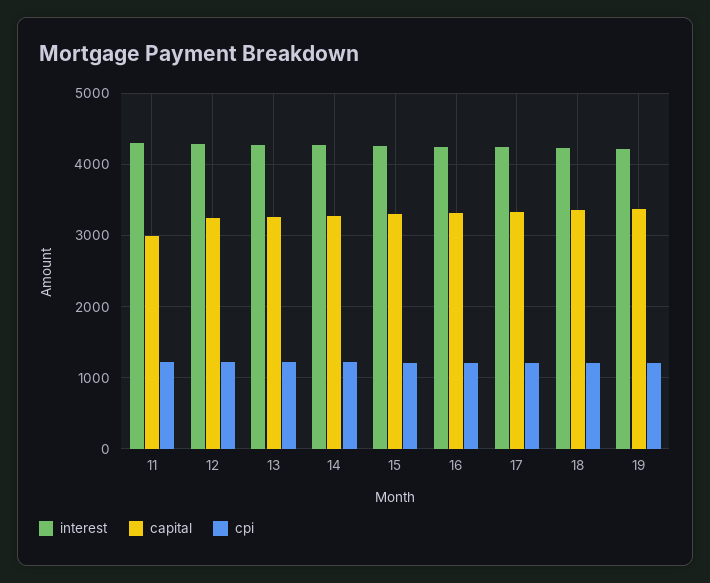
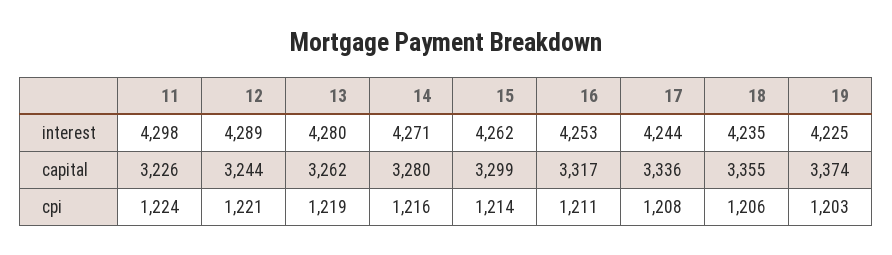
  {
    "interest": {
      "11": 4298,
      "12": 4289,
      "13": 4280,
      "14": 4271,
      "15": 4262,
      "16": 4253,
      "17": 4244,
      "18": 4235,
      "19": 4225
    },
    "capital": {
-     "11": 3000,
+     "11": 3226,
      "12": 3244,
      "13": 3262,
      "14": 3280,
      "15": 3299,
      "16": 3317,
      "17": 3336,
      "18": 3355,
      "19": 3374
    },
    "cpi": {
      "11": 1224,
      "12": 1221,
      "13": 1219,
      "14": 1216,
      "15": 1214,
      "16": 1211,
      "17": 1208,
      "18": 1206,
      "19": 1203
    }
  }

